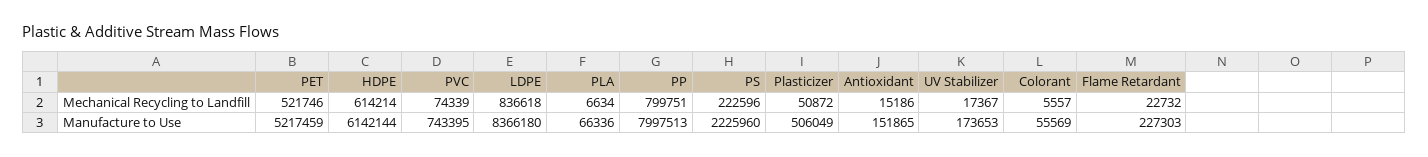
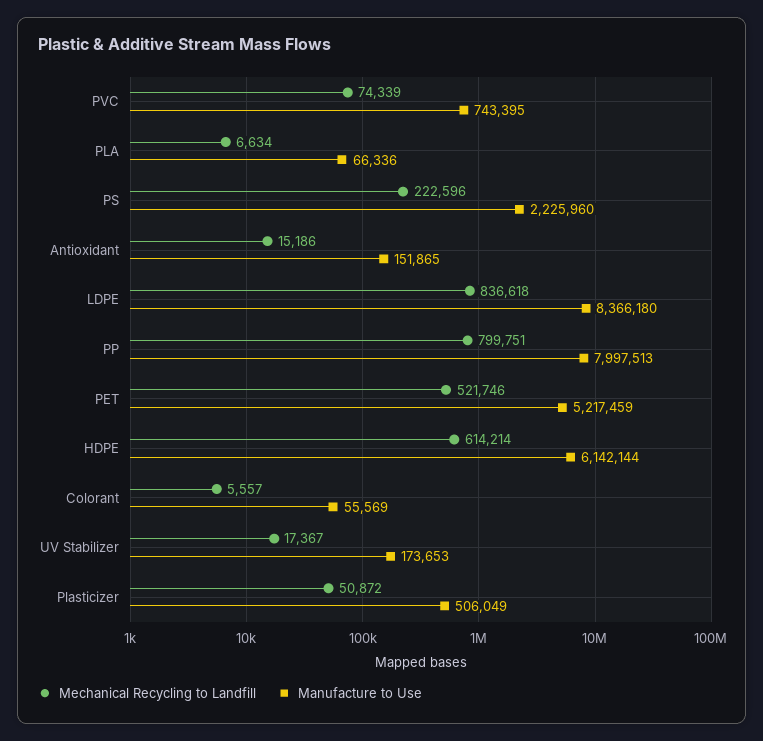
  {
    "Mechanical Recycling to Landfill": {
      "PET": 521746,
      "HDPE": 614214,
      "PVC": 74339,
      "LDPE": 836618,
      "PLA": 6634,
      "PP": 799751,
      "PS": 222596,
      "Plasticizer": 50872,
      "Antioxidant": 15186,
      "UV Stabilizer": 17367,
-     "Colorant": 5557,
+     "Colorant": 5557
-     "Flame Retardant": 22732
    },
    "Manufacture to Use": {
      "PET": 5217459,
      "HDPE": 6142144,
      "PVC": 743395,
      "LDPE": 8366180,
      "PLA": 66336,
      "PP": 7997513,
      "PS": 2225960,
      "Plasticizer": 506049,
      "Antioxidant": 151865,
      "UV Stabilizer": 173653,
-     "Colorant": 55569,
+     "Colorant": 55569
-     "Flame Retardant": 227303
    }
  }

